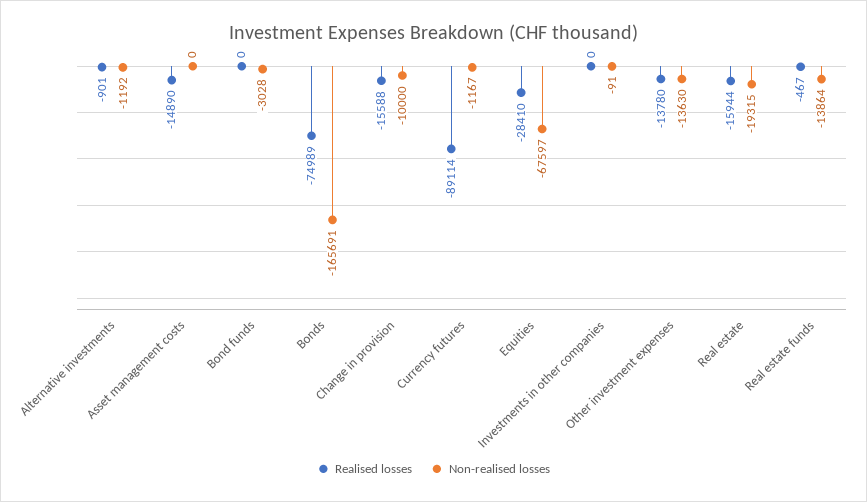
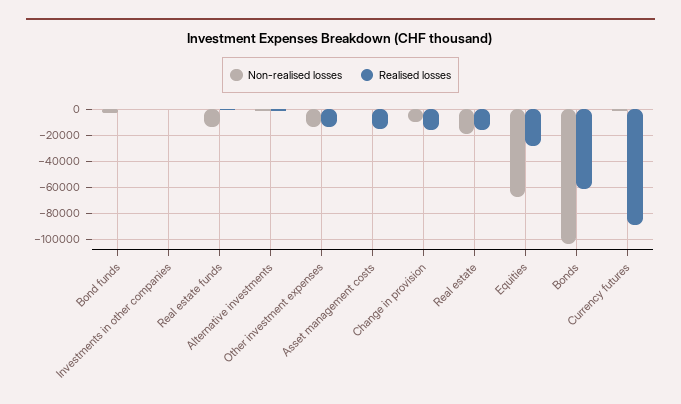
  {
    "Realised losses": {
      "Alternative investments": -901,
      "Asset management costs": -14890,
      "Bond funds": 0,
-     "Bonds": -74989,
+     "Bonds": -60000,
      "Change in provision": -15588,
      "Currency futures": -89114,
      "Equities": -28410,
      "Investments in other companies": 0,
      "Other investment expenses": -13780,
      "Real estate": -15944,
      "Real estate funds": -467
    },
    "Non-realised losses": {
      "Alternative investments": -1192,
      "Asset management costs": 0,
      "Bond funds": -3028,
-     "Bonds": -165691,
+     "Bonds": -105000,
      "Change in provision": -10000,
      "Currency futures": -1167,
      "Equities": -67597,
      "Investments in other companies": -91,
      "Other investment expenses": -13630,
      "Real estate": -19315,
      "Real estate funds": -13864
    }
  }

